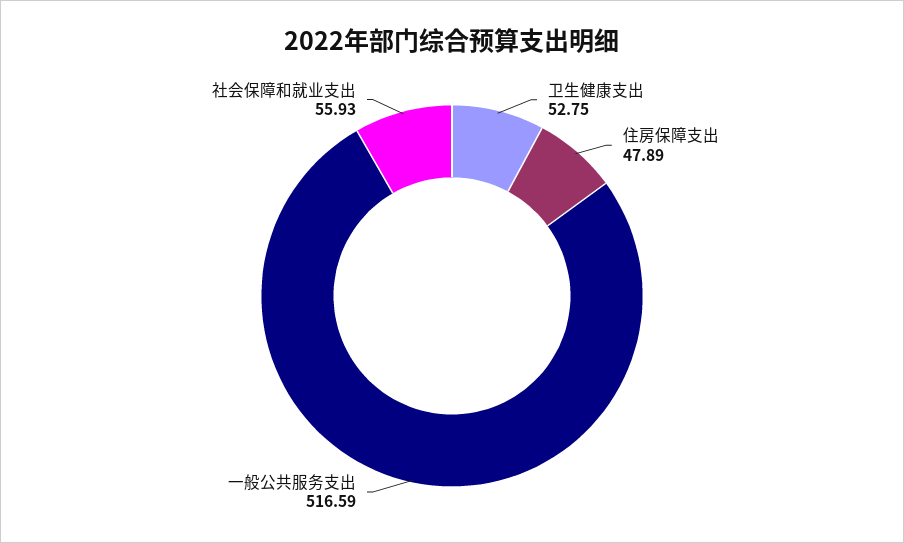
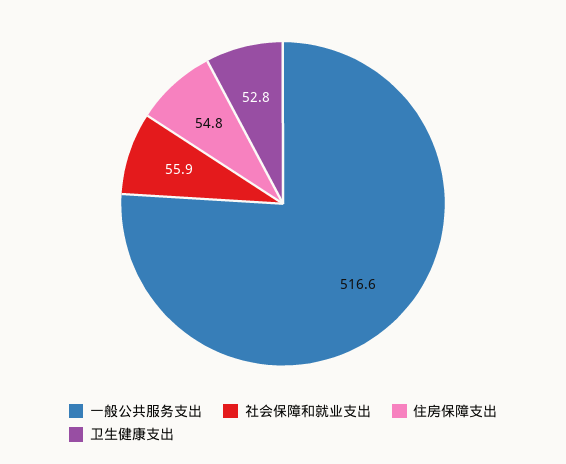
  {
    "卫生健康支出": 52.75,
-   "住房保障支出": 47.89,
+   "住房保障支出": 54.8,
    "一般公共服务支出": 516.59,
    "社会保障和就业支出": 55.93
  }

